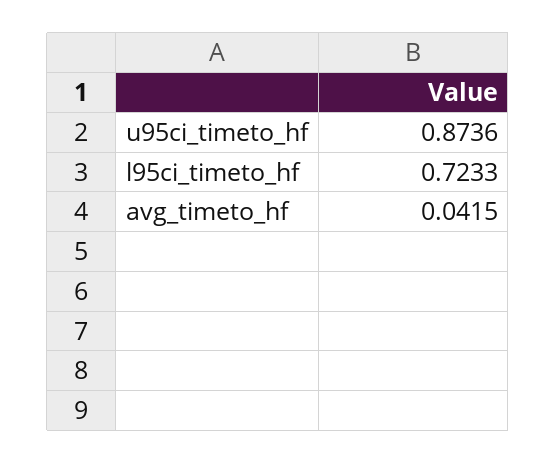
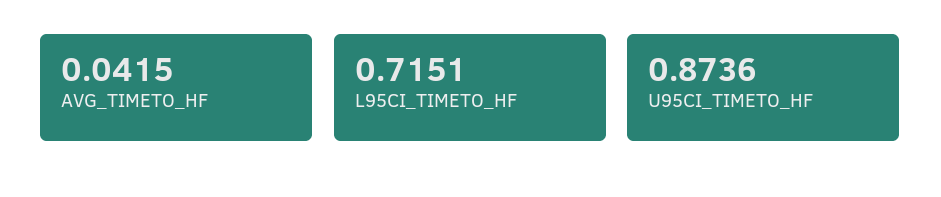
  {
    "u95ci_timeto_hf": 0.8736,
-   "l95ci_timeto_hf": 0.7233,
+   "l95ci_timeto_hf": 0.7151,
    "avg_timeto_hf": 0.0415
  }

